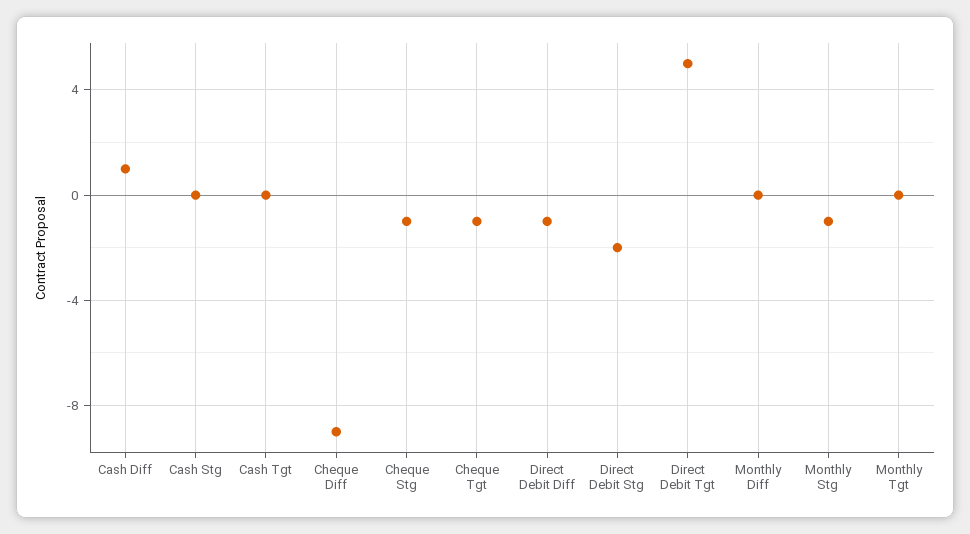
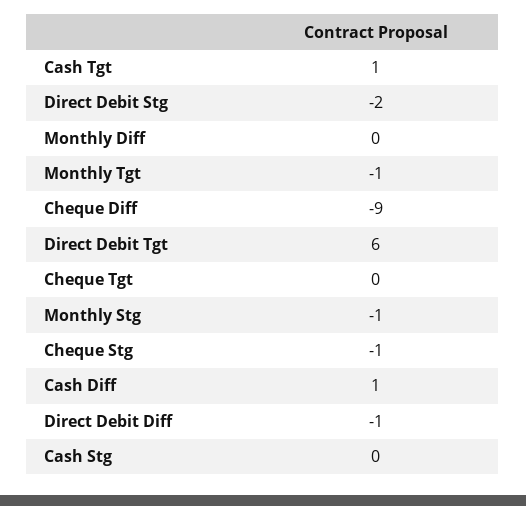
  {
    "Cash Diff": 1,
    "Cash Stg": 0,
-   "Cash Tgt": 0,
+   "Cash Tgt": 1,
    "Cheque Diff": -9,
    "Cheque Stg": -1,
-   "Cheque Tgt": -1,
+   "Cheque Tgt": 0,
    "Direct Debit Diff": -1,
    "Direct Debit Stg": -2,
-   "Direct Debit Tgt": 5,
+   "Direct Debit Tgt": 6,
    "Monthly Diff": 0,
    "Monthly Stg": -1,
-   "Monthly Tgt": 0
+   "Monthly Tgt": -1
  }

